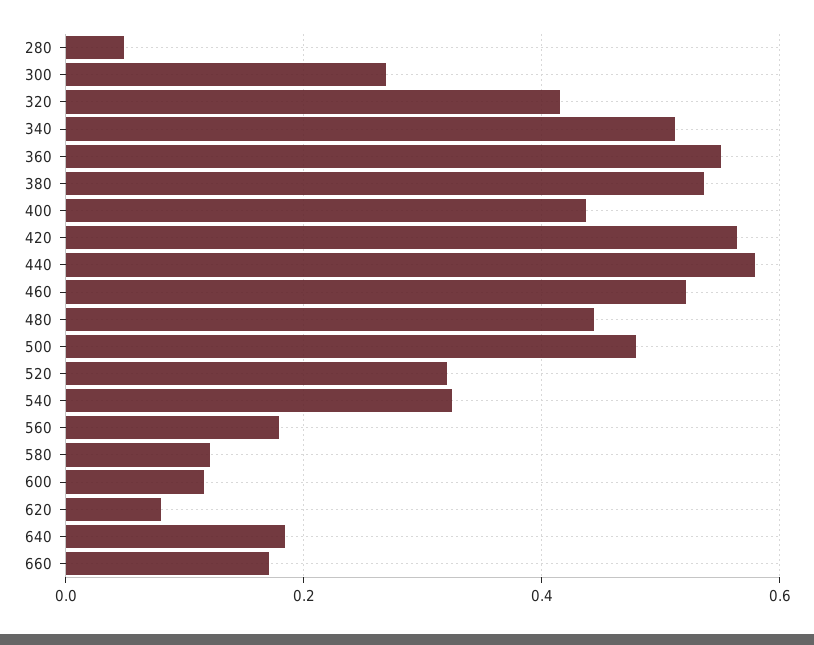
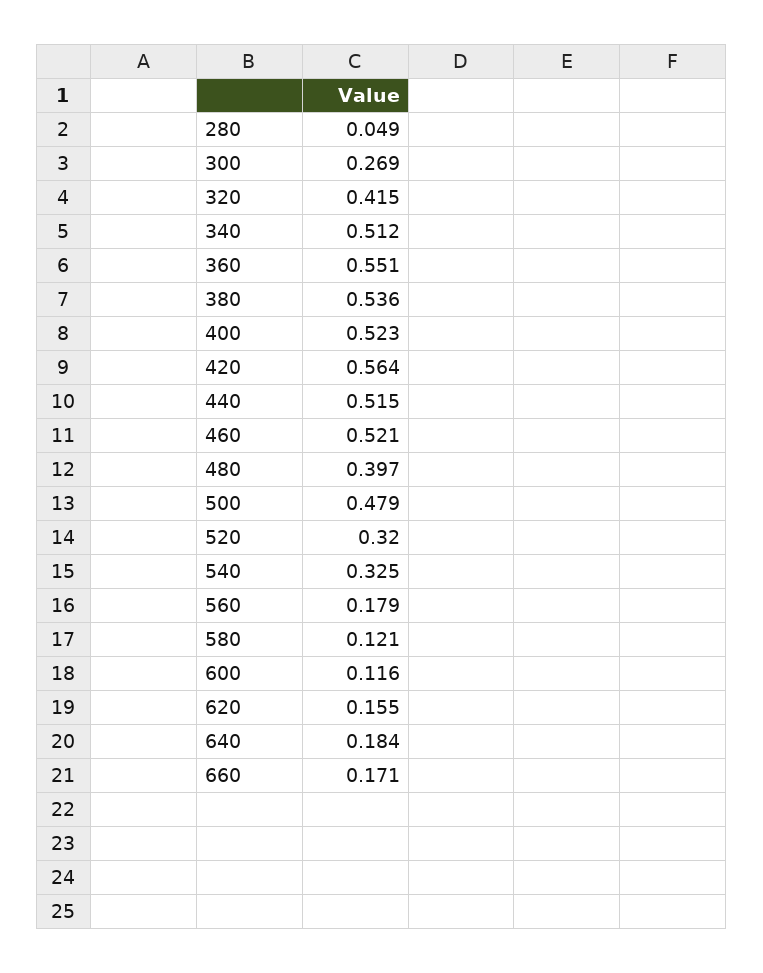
  {
    "280": 0.049,
    "300": 0.269,
    "320": 0.415,
    "340": 0.512,
    "360": 0.551,
    "380": 0.536,
-   "400": 0.44,
+   "400": 0.523,
    "420": 0.564,
-   "440": 0.58,
+   "440": 0.515,
    "460": 0.521,
-   "480": 0.44,
+   "480": 0.397,
    "500": 0.479,
    "520": 0.32,
    "540": 0.325,
    "560": 0.179,
    "580": 0.121,
    "600": 0.116,
-   "620": 0.08,
+   "620": 0.155,
    "640": 0.184,
    "660": 0.171
  }

